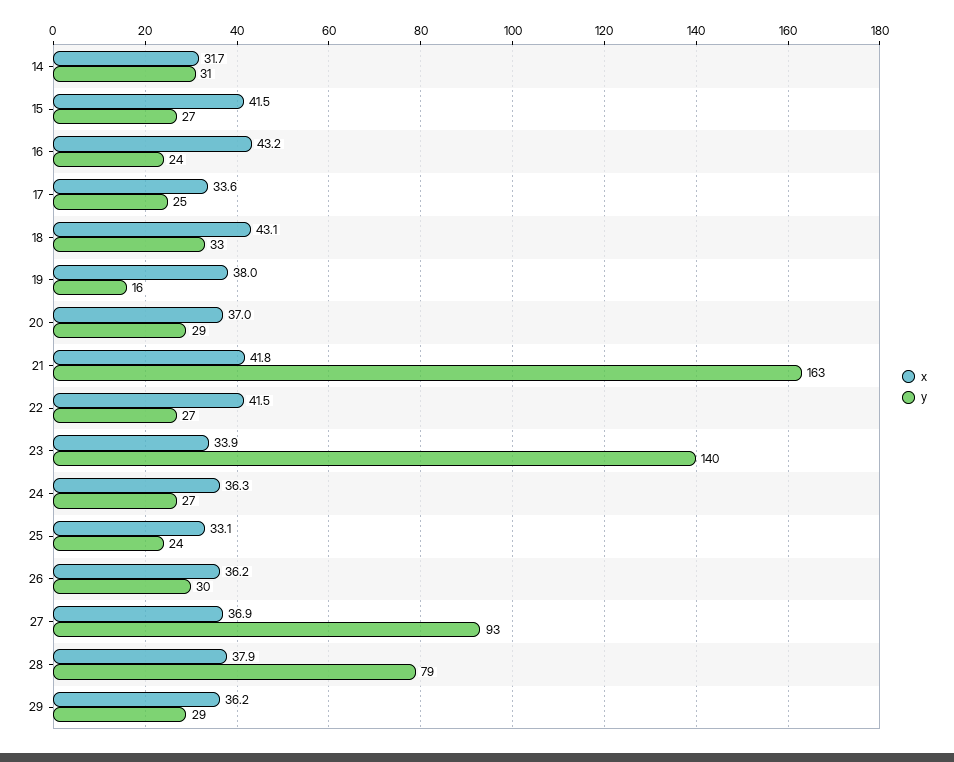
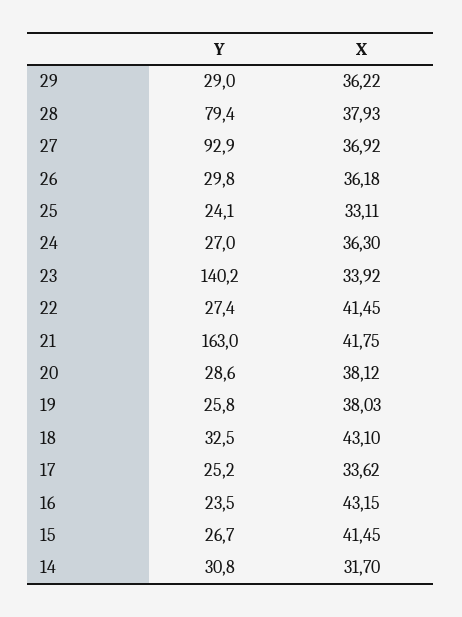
  {
    "x": {
      "14": 31.7,
      "15": 41.45,
      "16": 43.15,
      "17": 33.62,
      "18": 43.1,
      "19": 38.03,
-     "20": 37,
+     "20": 38.12,
      "21": 41.75,
      "22": 41.45,
      "23": 33.92,
      "24": 36.3,
      "25": 33.11,
      "26": 36.18,
      "27": 36.92,
      "28": 37.93,
      "29": 36.22
    },
    "y": {
      "14": 30.8,
      "15": 26.7,
      "16": 23.5,
      "17": 25.2,
      "18": 32.5,
-     "19": 16,
+     "19": 25.8,
      "20": 28.6,
      "21": 163,
      "22": 27.4,
      "23": 140.2,
      "24": 27,
      "25": 24.1,
      "26": 29.8,
      "27": 92.9,
      "28": 79.4,
      "29": 29
    }
  }

